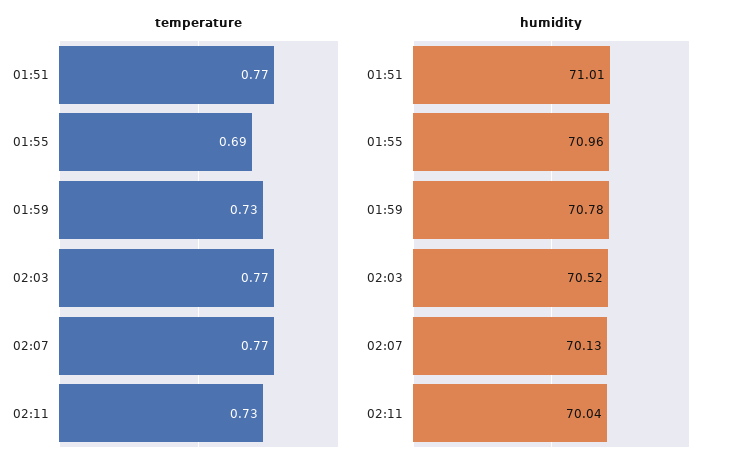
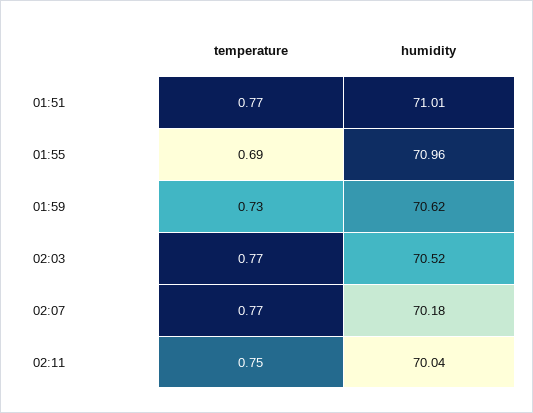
  {
    "temperature": {
      "01:51": 0.77,
      "01:55": 0.69,
      "01:59": 0.73,
      "02:03": 0.77,
      "02:07": 0.77,
-     "02:11": 0.73
+     "02:11": 0.75
    },
    "humidity": {
      "01:51": 71.01,
      "01:55": 70.96,
-     "01:59": 70.78,
+     "01:59": 70.62,
      "02:03": 70.52,
-     "02:07": 70.13,
+     "02:07": 70.18,
      "02:11": 70.04
    }
  }

